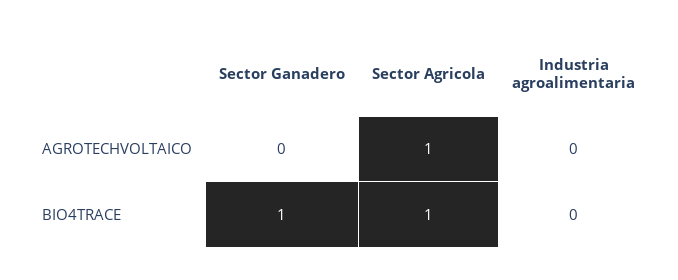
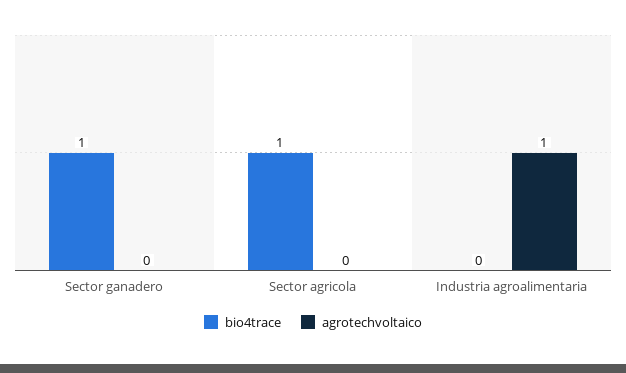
  {
    "AGROTECHVOLTAICO": {
      "Sector Ganadero": 0,
-     "Sector Agricola": 1,
+     "Sector Agricola": 0,
-     "Industria agroalimentaria": 0
+     "Industria agroalimentaria": 1
    },
    "BIO4TRACE": {
      "Sector Ganadero": 1,
      "Sector Agricola": 1,
      "Industria agroalimentaria": 0
    }
  }

